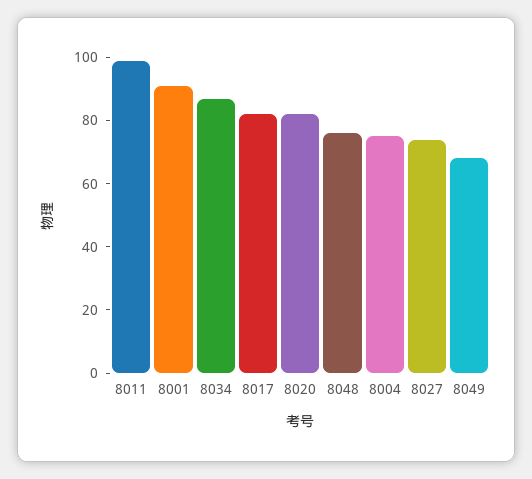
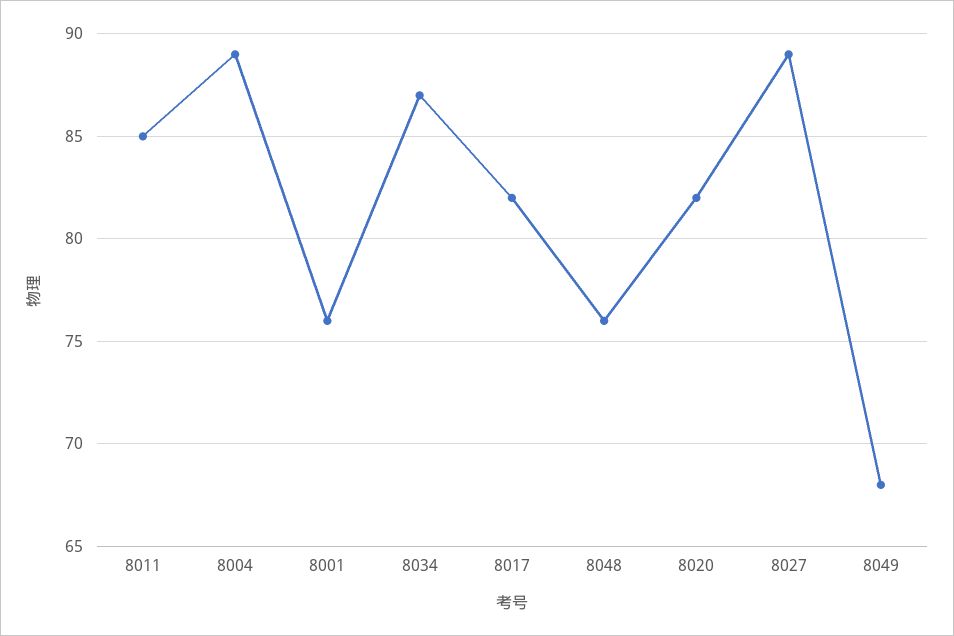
  {
-   "8011": 100,
+   "8011": 85,
-   "8001": 90,
+   "8001": 76,
    "8034": 87,
    "8017": 82,
    "8020": 82,
    "8048": 76,
-   "8004": 75,
+   "8004": 89,
-   "8027": 75,
+   "8027": 89,
    "8049": 68
  }

